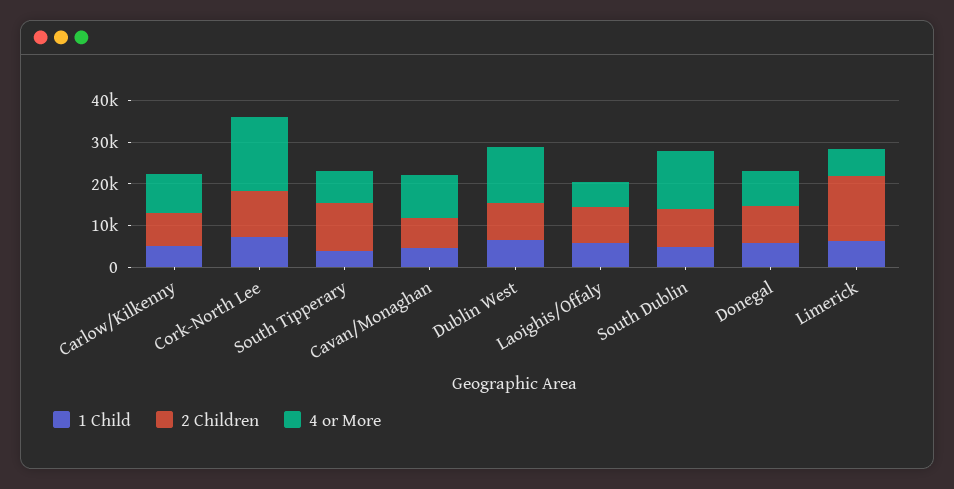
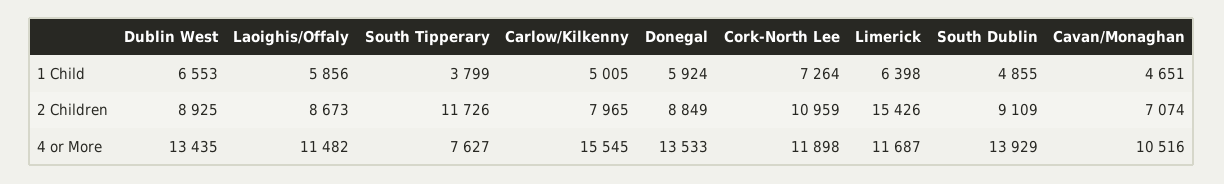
  {
    "1 Child": {
      "Carlow/Kilkenny": 5005,
      "Cork-North Lee": 7264,
      "South Tipperary": 3799,
      "Cavan/Monaghan": 4651,
      "Dublin West": 6553,
      "Laoighis/Offaly": 5856,
      "South Dublin": 4855,
      "Donegal": 5924,
      "Limerick": 6398
    },
    "2 Children": {
      "Carlow/Kilkenny": 7965,
      "Cork-North Lee": 10959,
      "South Tipperary": 11726,
      "Cavan/Monaghan": 7074,
      "Dublin West": 8925,
      "Laoighis/Offaly": 8673,
      "South Dublin": 9109,
      "Donegal": 8849,
      "Limerick": 15426
    },
    "4 or More": {
-     "Carlow/Kilkenny": 10000,
+     "Carlow/Kilkenny": 15545,
-     "Cork-North Lee": 18000,
+     "Cork-North Lee": 11898,
      "South Tipperary": 7627,
      "Cavan/Monaghan": 10516,
      "Dublin West": 13435,
-     "Laoighis/Offaly": 6000,
+     "Laoighis/Offaly": 11482,
      "South Dublin": 13929,
-     "Donegal": 8000,
+     "Donegal": 13533,
-     "Limerick": 6000
+     "Limerick": 11687
    }
  }

